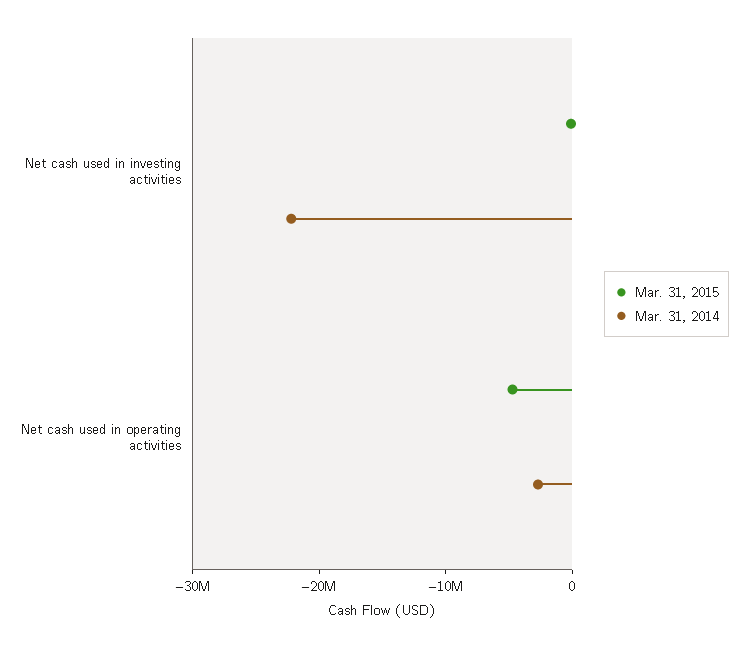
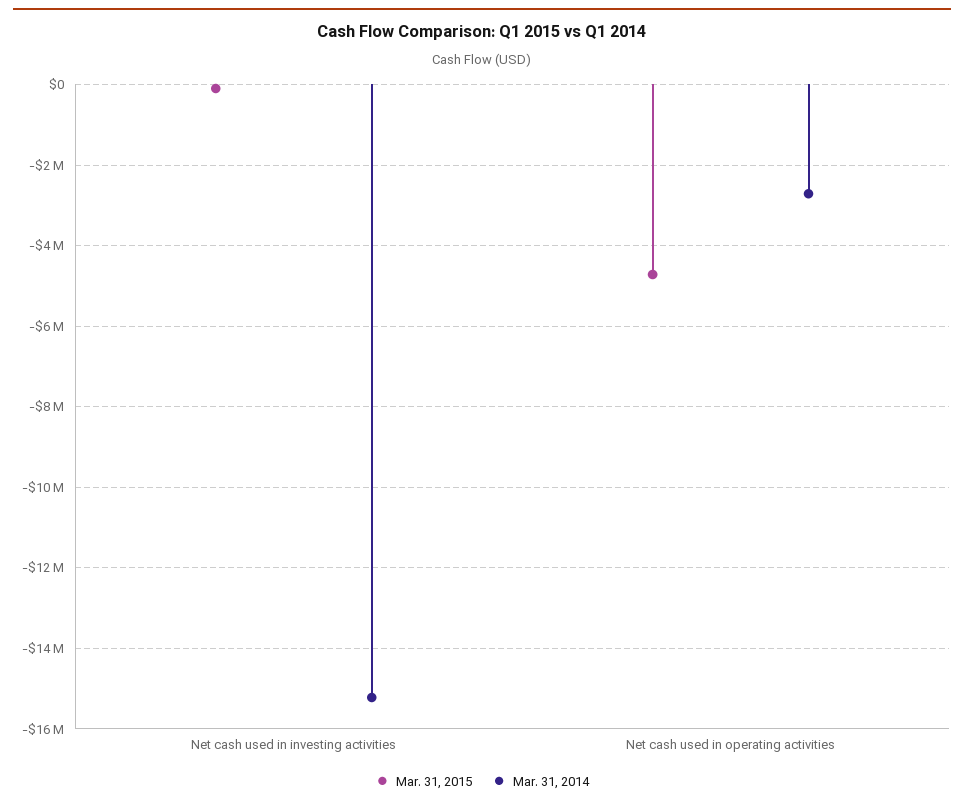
  {
    "Mar. 31, 2015": {
      "Net cash used in investing activities": 0,
      "Net cash used in operating activities": -4800000
    },
    "Mar. 31, 2014": {
-     "Net cash used in investing activities": -22000000,
+     "Net cash used in investing activities": -15200000,
      "Net cash used in operating activities": -2800000
    }
  }

